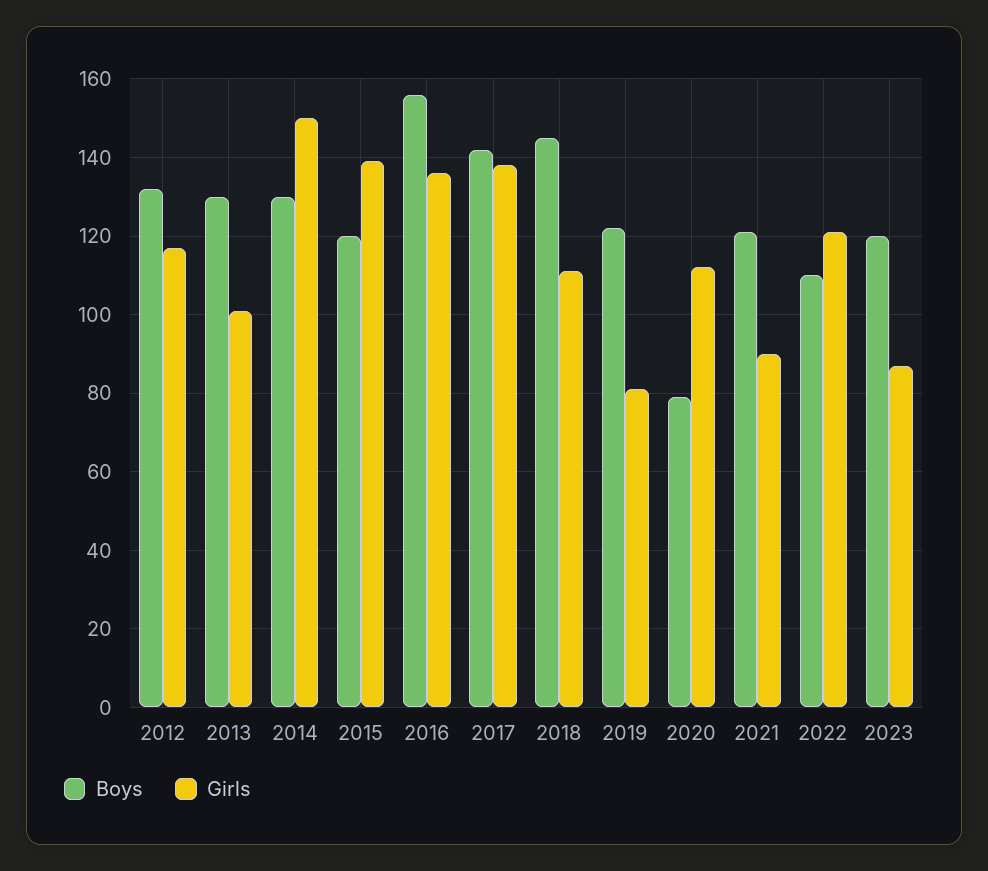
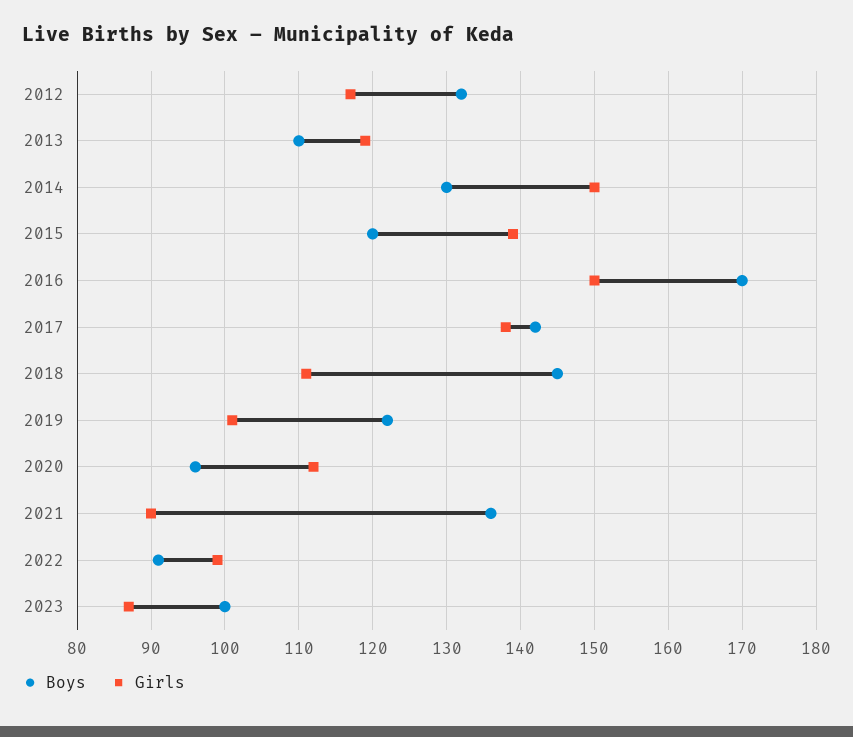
  {
    "Boys": {
      "2012": 132,
-     "2013": 130,
+     "2013": 110,
      "2014": 130,
      "2015": 120,
-     "2016": 155,
+     "2016": 170,
      "2017": 142,
      "2018": 145,
      "2019": 122,
-     "2020": 80,
+     "2020": 96,
-     "2021": 120,
+     "2021": 136,
-     "2022": 110,
+     "2022": 91,
-     "2023": 120
+     "2023": 100
    },
    "Girls": {
      "2012": 117,
-     "2013": 100,
+     "2013": 119,
      "2014": 150,
      "2015": 139,
-     "2016": 135,
+     "2016": 150,
      "2017": 138,
      "2018": 111,
-     "2019": 80,
+     "2019": 101,
      "2020": 112,
      "2021": 90,
-     "2022": 120,
+     "2022": 99,
      "2023": 87
    }
  }

